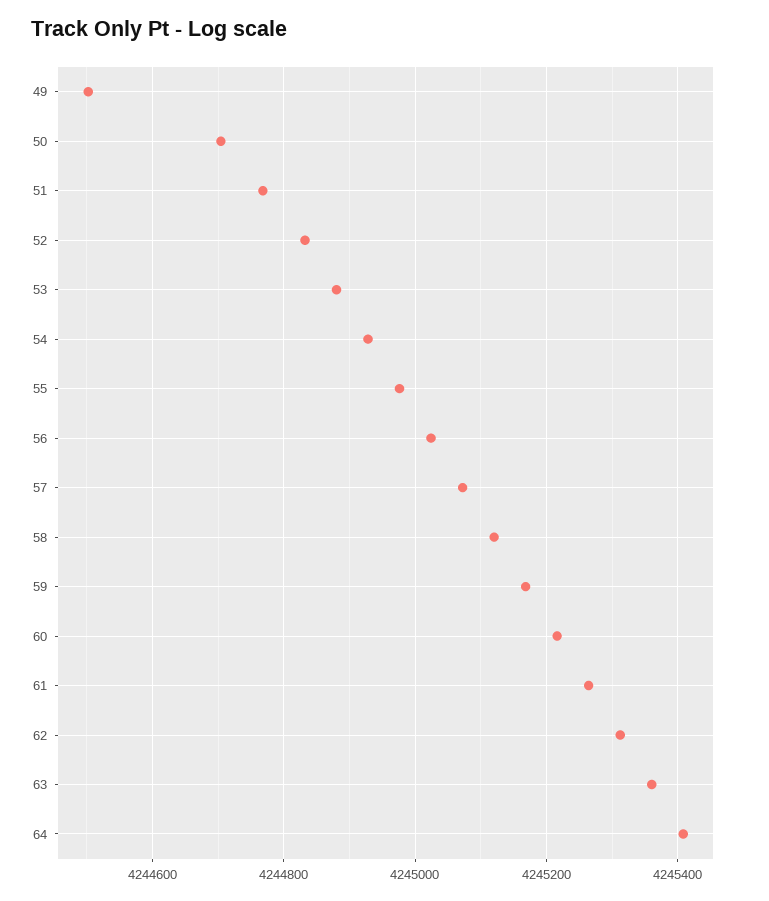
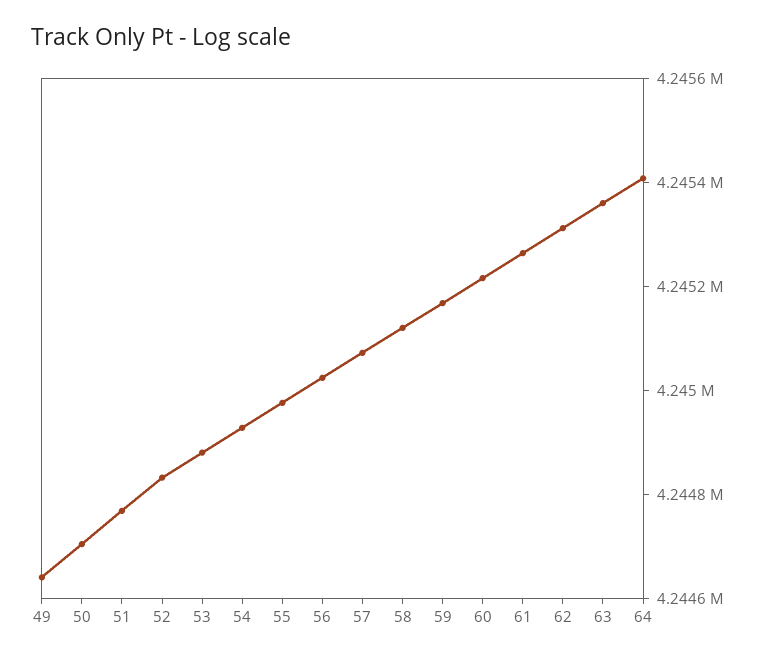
  {
-   "49": 4244500,
+   "49": 4244650,
    "50": 4244700,
    "51": 4244760,
    "52": 4244840,
    "53": 4244880,
    "54": 4244920,
    "55": 4244980,
    "56": 4245020,
    "57": 4245080,
    "58": 4245120,
    "59": 4245160,
    "60": 4245220,
    "61": 4245260,
    "62": 4245320,
    "63": 4245360,
    "64": 4245400
  }

